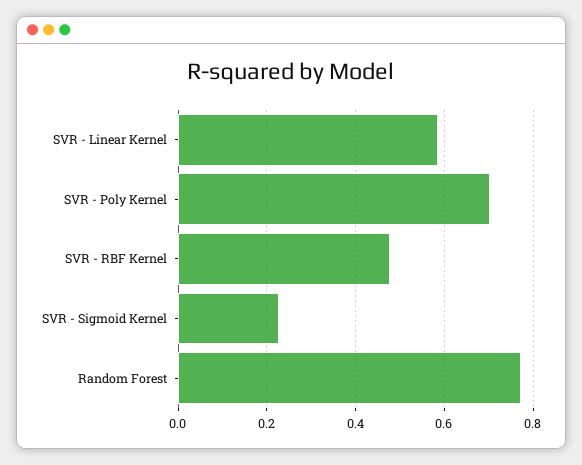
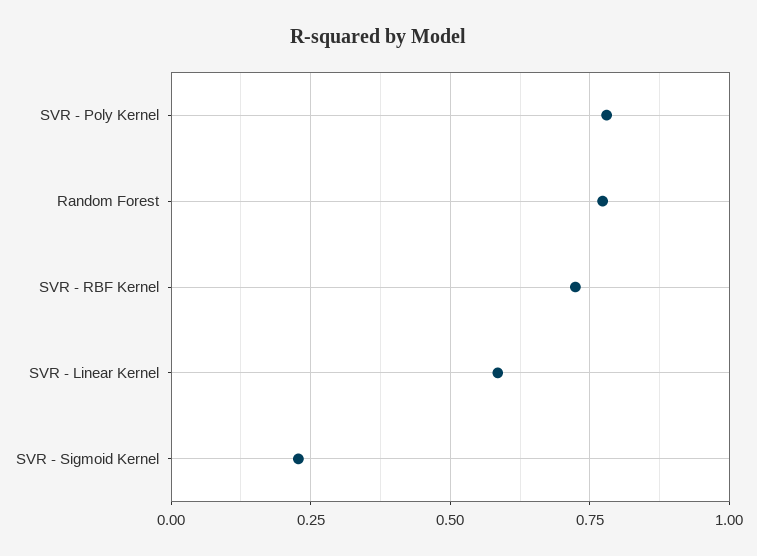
  {
    "SVR - Linear Kernel": 0.58,
-   "SVR - Poly Kernel": 0.7,
+   "SVR - Poly Kernel": 0.775,
-   "SVR - RBF Kernel": 0.48,
+   "SVR - RBF Kernel": 0.725,
    "SVR - Sigmoid Kernel": 0.22,
    "Random Forest": 0.78
  }

